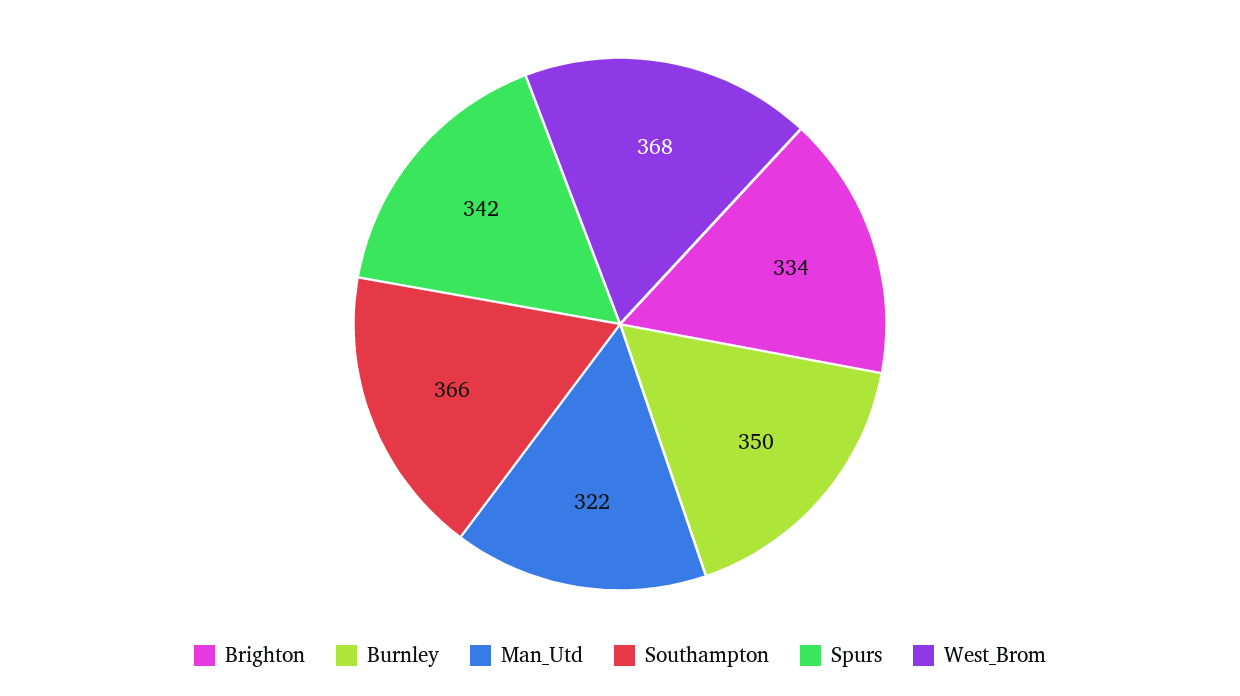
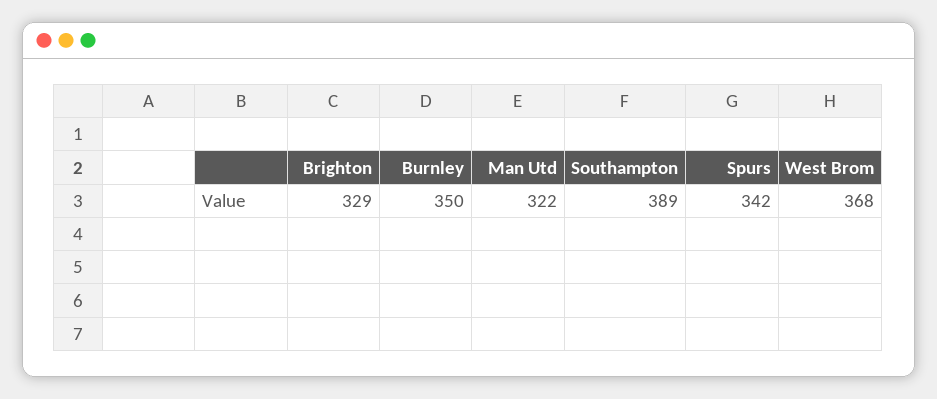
  {
-   "Brighton": 334,
+   "Brighton": 329,
    "Burnley": 350,
    "Man_Utd": 322,
-   "Southampton": 366,
+   "Southampton": 389,
    "Spurs": 342,
    "West_Brom": 368
  }

